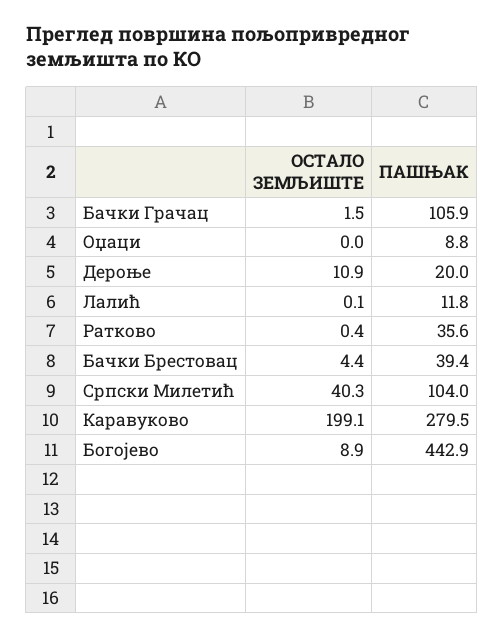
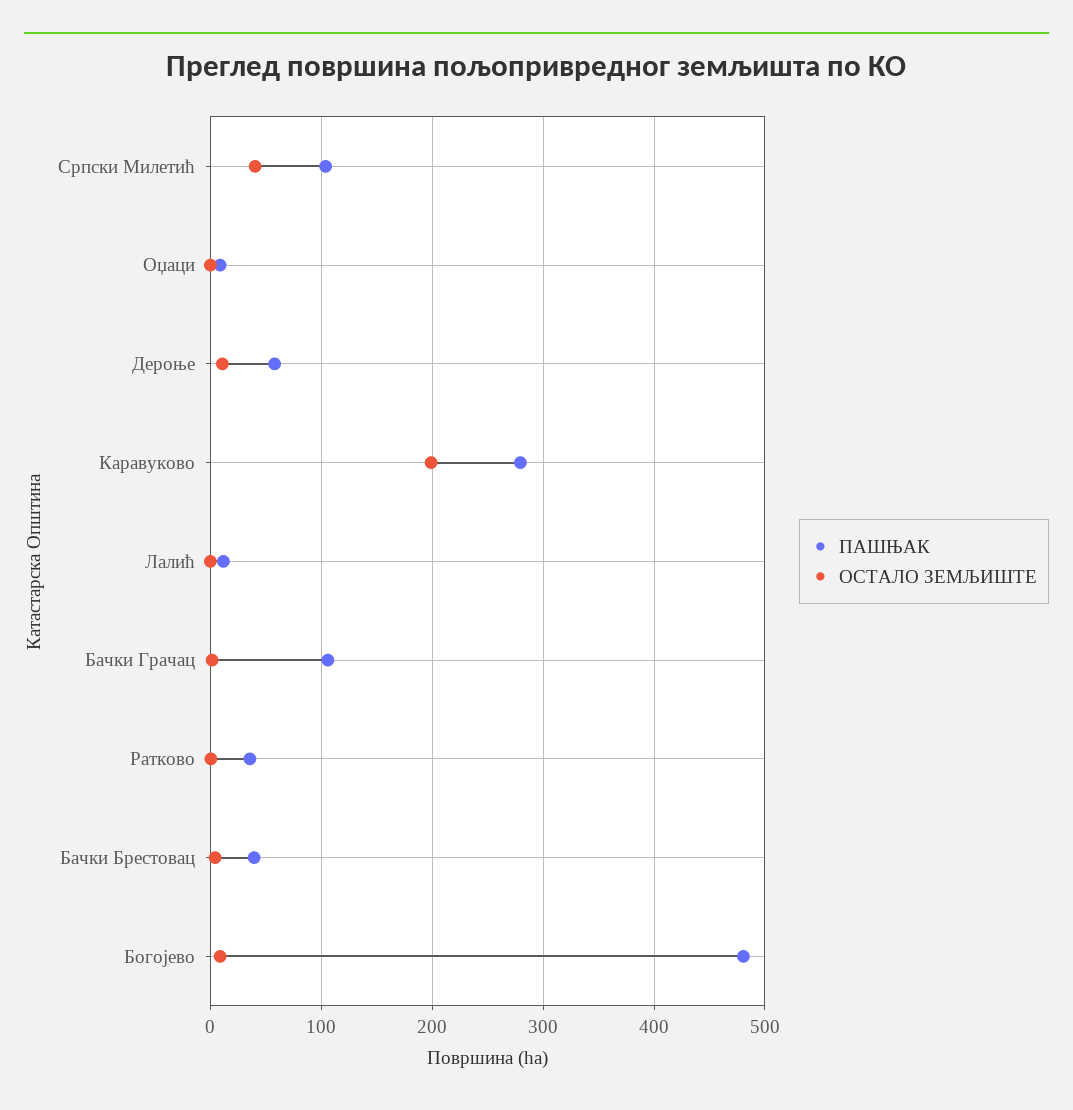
  {
    "ОСТАЛО ЗЕМЉИШТЕ": {
      "Бачки Грачац": 1.5,
      "Оџаци": 0,
      "Дероње": 10.9,
      "Лалић": 0.1,
      "Ратково": 0.4,
      "Бачки Брестовац": 4.4,
      "Српски Милетић": 40.3,
      "Каравуково": 199.1,
      "Богојево": 8.9
    },
    "ПАШЊАК": {
      "Бачки Грачац": 105.9,
      "Оџаци": 8.8,
-     "Дероње": 20,
+     "Дероње": 60,
      "Лалић": 11.8,
      "Ратково": 35.6,
      "Бачки Брестовац": 39.4,
      "Српски Милетић": 104,
      "Каравуково": 279.5,
-     "Богојево": 442.9
+     "Богојево": 480
    }
  }

